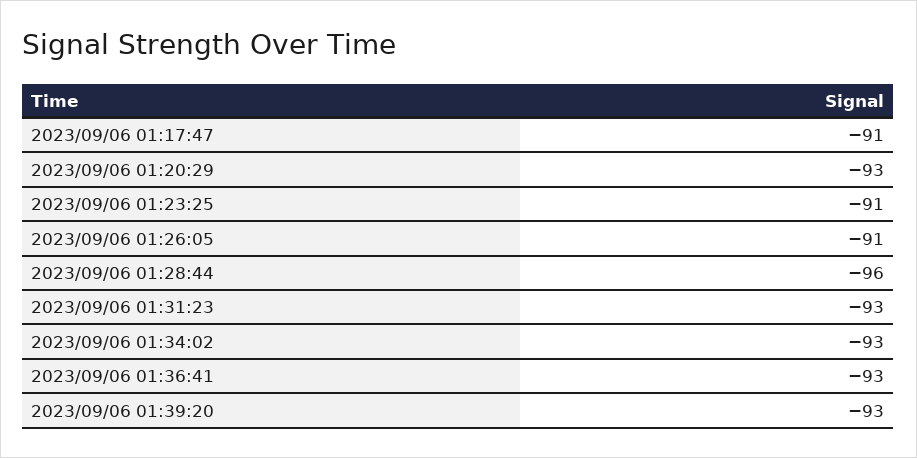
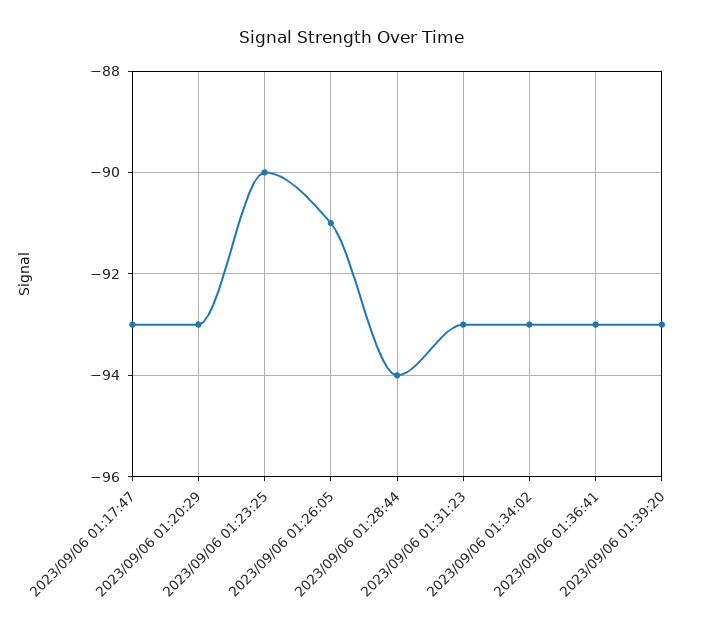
  {
-   "2023/09/06 01:17:47": -91,
+   "2023/09/06 01:17:47": -93,
    "2023/09/06 01:20:29": -93,
-   "2023/09/06 01:23:25": -91,
+   "2023/09/06 01:23:25": -90,
    "2023/09/06 01:26:05": -91,
-   "2023/09/06 01:28:44": -96,
+   "2023/09/06 01:28:44": -94,
    "2023/09/06 01:31:23": -93,
    "2023/09/06 01:34:02": -93,
    "2023/09/06 01:36:41": -93,
    "2023/09/06 01:39:20": -93
  }

